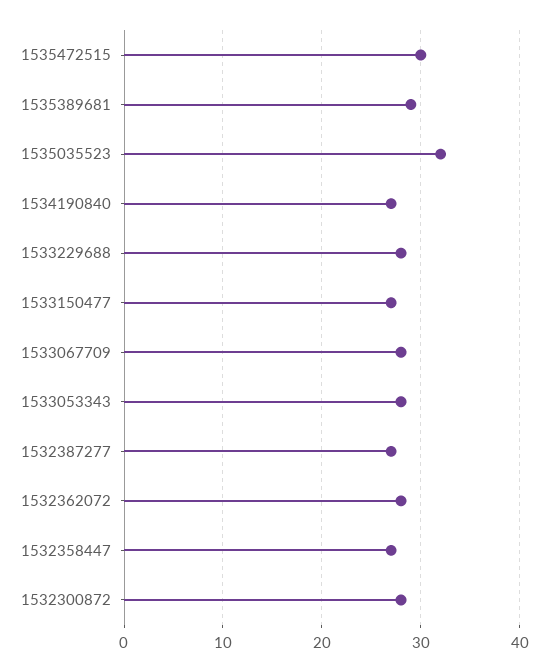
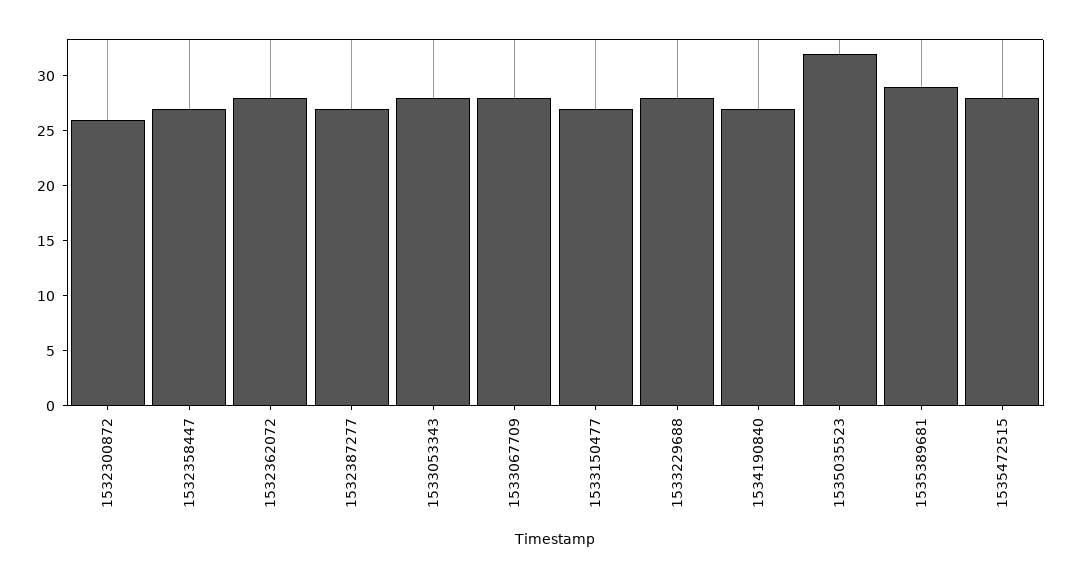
  {
-   "1535472515": 30,
+   "1535472515": 28,
    "1535389681": 29,
    "1535035523": 32,
    "1534190840": 27,
    "1533229688": 28,
    "1533150477": 27,
    "1533067709": 28,
    "1533053343": 28,
    "1532387277": 27,
    "1532362072": 28,
    "1532358447": 27,
-   "1532300872": 28
+   "1532300872": 26
  }

